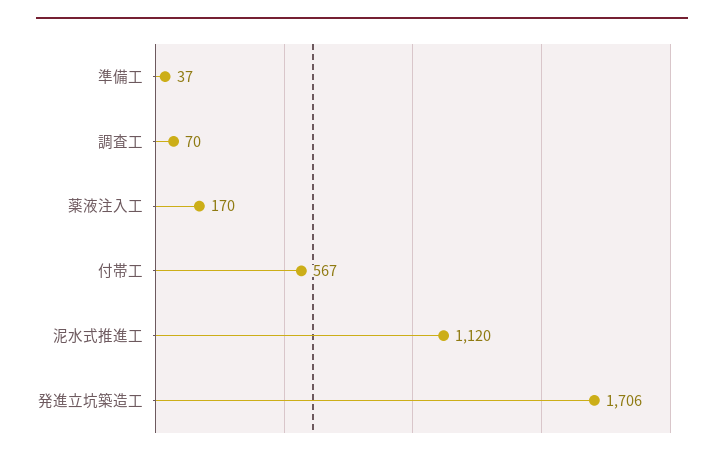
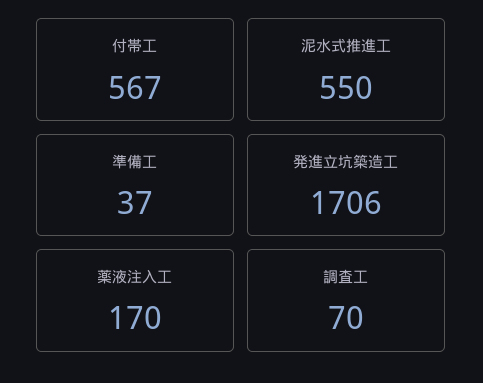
  {
    "準備工": 37,
    "調査工": 70,
    "薬液注入工": 170,
    "付帯工": 567,
-   "泥水式推進工": 1120,
+   "泥水式推進工": 550,
    "発進立坑築造工": 1706
  }

